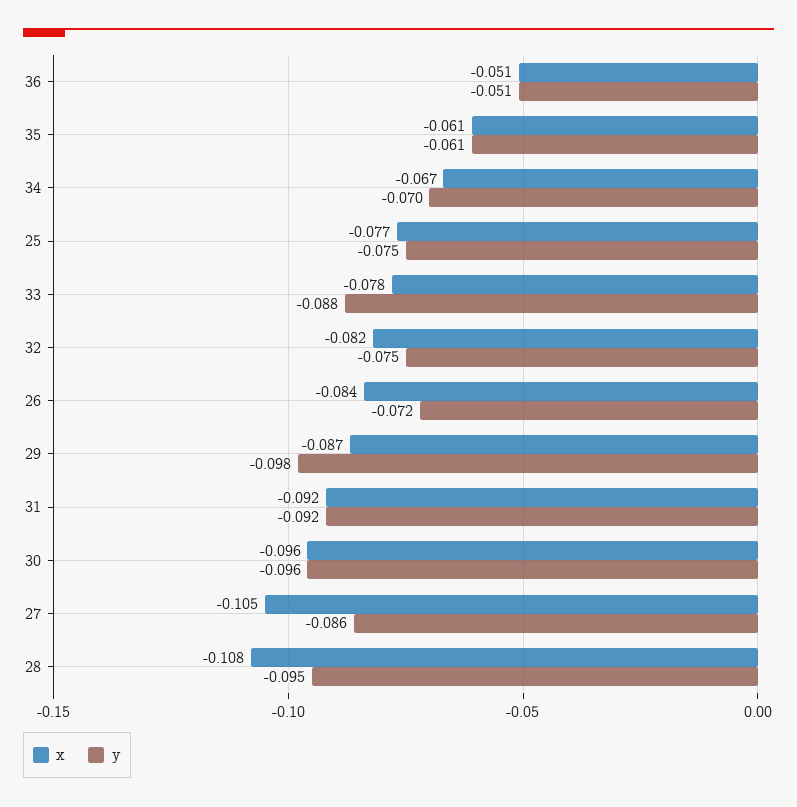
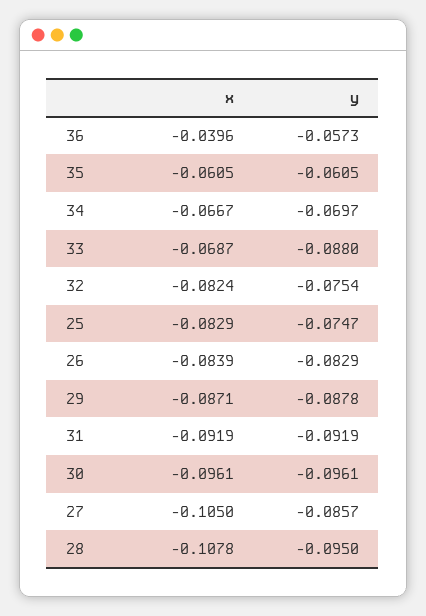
  {
    "x": {
-     "36": -0.051,
+     "36": -0.0396,
      "35": -0.0605,
      "34": -0.0667,
-     "25": -0.077,
+     "25": -0.0829,
-     "33": -0.078,
+     "33": -0.0687,
      "32": -0.0824,
      "26": -0.0839,
      "29": -0.0871,
      "31": -0.0919,
      "30": -0.0961,
      "27": -0.105,
      "28": -0.1078
    },
    "y": {
-     "36": -0.051,
+     "36": -0.0573,
      "35": -0.0605,
      "34": -0.0697,
      "25": -0.0747,
      "33": -0.088,
      "32": -0.0754,
-     "26": -0.072,
+     "26": -0.0829,
-     "29": -0.098,
+     "29": -0.0878,
      "31": -0.0919,
      "30": -0.0961,
      "27": -0.0857,
      "28": -0.095
    }
  }

